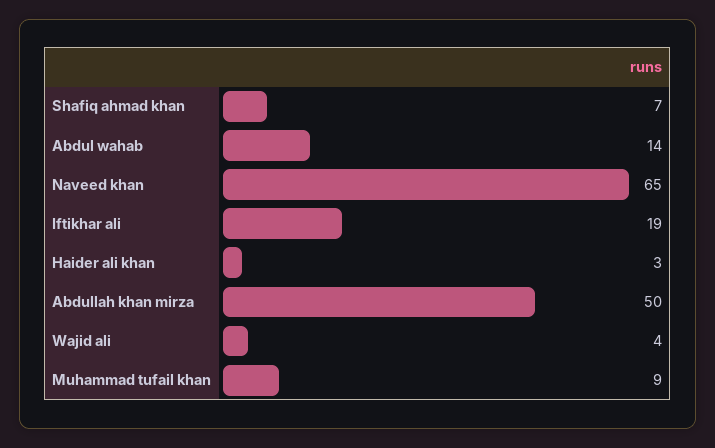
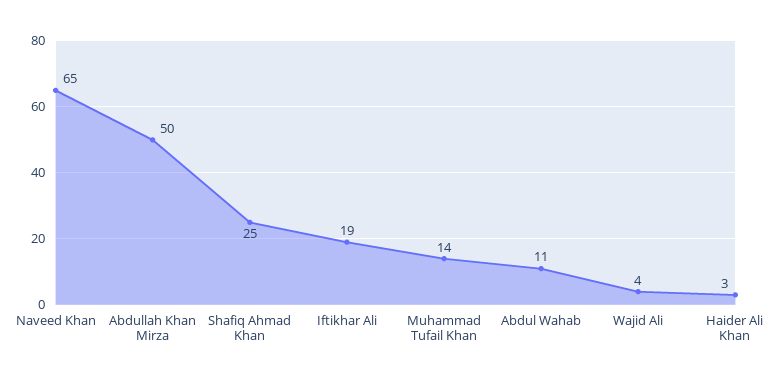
  {
-   "Shafiq ahmad khan": 7,
+   "Shafiq ahmad khan": 25,
-   "Abdul wahab": 14,
+   "Abdul wahab": 11,
    "Naveed khan": 65,
    "Iftikhar ali": 19,
    "Haider ali khan": 3,
    "Abdullah khan mirza": 50,
    "Wajid ali": 4,
-   "Muhammad tufail khan": 9
+   "Muhammad tufail khan": 14
  }

